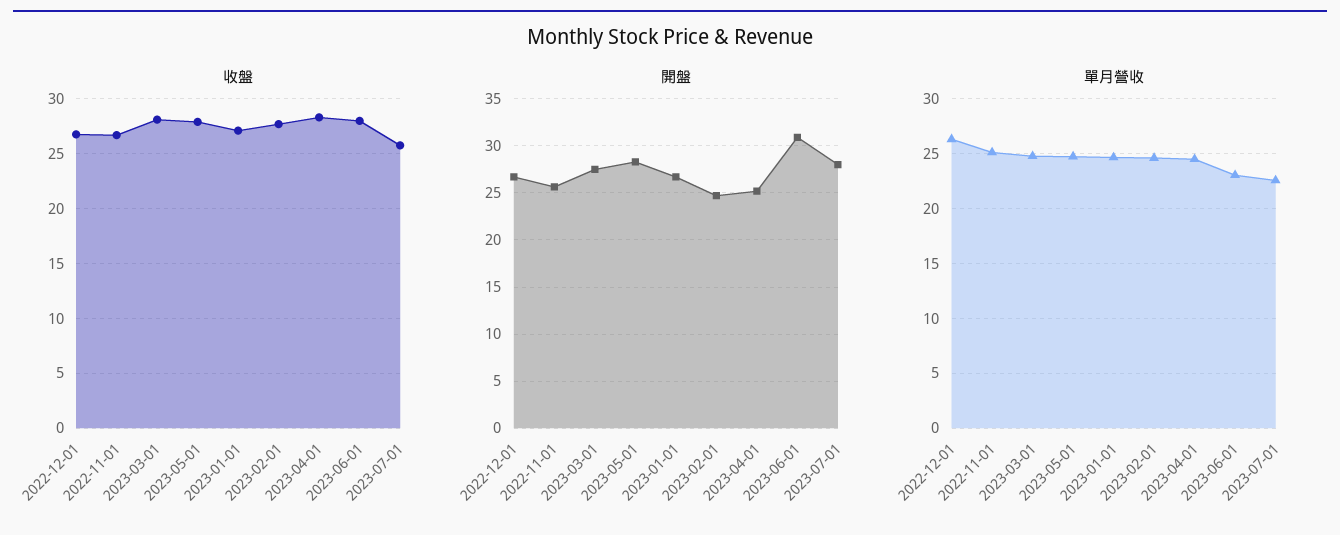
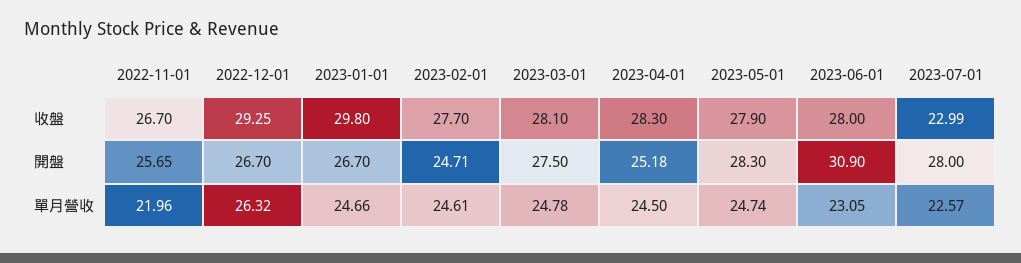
  {
    "收盤": {
-     "2022-12-01": 27,
+     "2022-12-01": 29.25,
      "2022-11-01": 26.7,
      "2023-03-01": 28.1,
      "2023-05-01": 27.9,
-     "2023-01-01": 27,
+     "2023-01-01": 29.8,
      "2023-02-01": 27.7,
      "2023-04-01": 28.3,
      "2023-06-01": 28,
-     "2023-07-01": 26
+     "2023-07-01": 22.99
    },
    "開盤": {
      "2022-12-01": 26.7,
      "2022-11-01": 25.65,
      "2023-03-01": 27.5,
      "2023-05-01": 28.3,
      "2023-01-01": 26.7,
      "2023-02-01": 24.71,
      "2023-04-01": 25.18,
      "2023-06-01": 30.9,
      "2023-07-01": 28
    },
    "單月營收": {
      "2022-12-01": 26.32,
-     "2022-11-01": 25,
+     "2022-11-01": 21.96,
      "2023-03-01": 24.78,
      "2023-05-01": 24.74,
      "2023-01-01": 24.66,
      "2023-02-01": 24.61,
      "2023-04-01": 24.5,
      "2023-06-01": 23.05,
      "2023-07-01": 22.57
    }
  }

